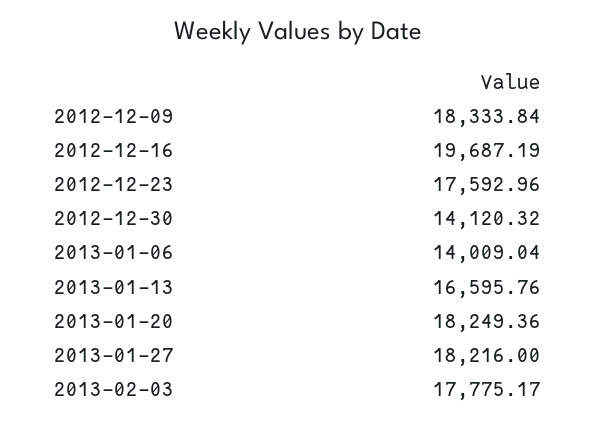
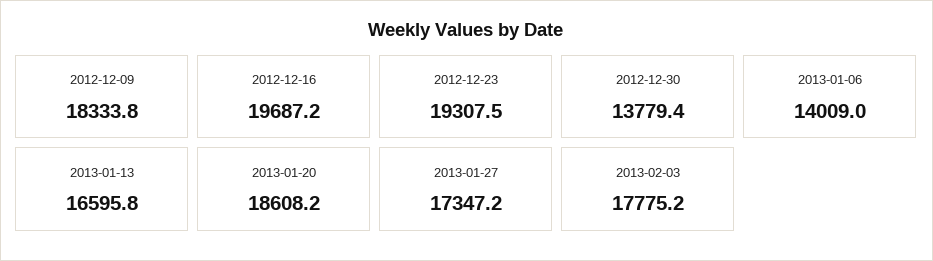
  {
    "2012-12-09": 18333.84,
    "2012-12-16": 19687.19,
-   "2012-12-23": 17592.96,
+   "2012-12-23": 19307.5,
-   "2012-12-30": 14120.32,
+   "2012-12-30": 13779.4,
    "2013-01-06": 14009.04,
    "2013-01-13": 16595.76,
-   "2013-01-20": 18249.36,
+   "2013-01-20": 18608.2,
-   "2013-01-27": 18216,
+   "2013-01-27": 17347.2,
    "2013-02-03": 17775.17
  }

